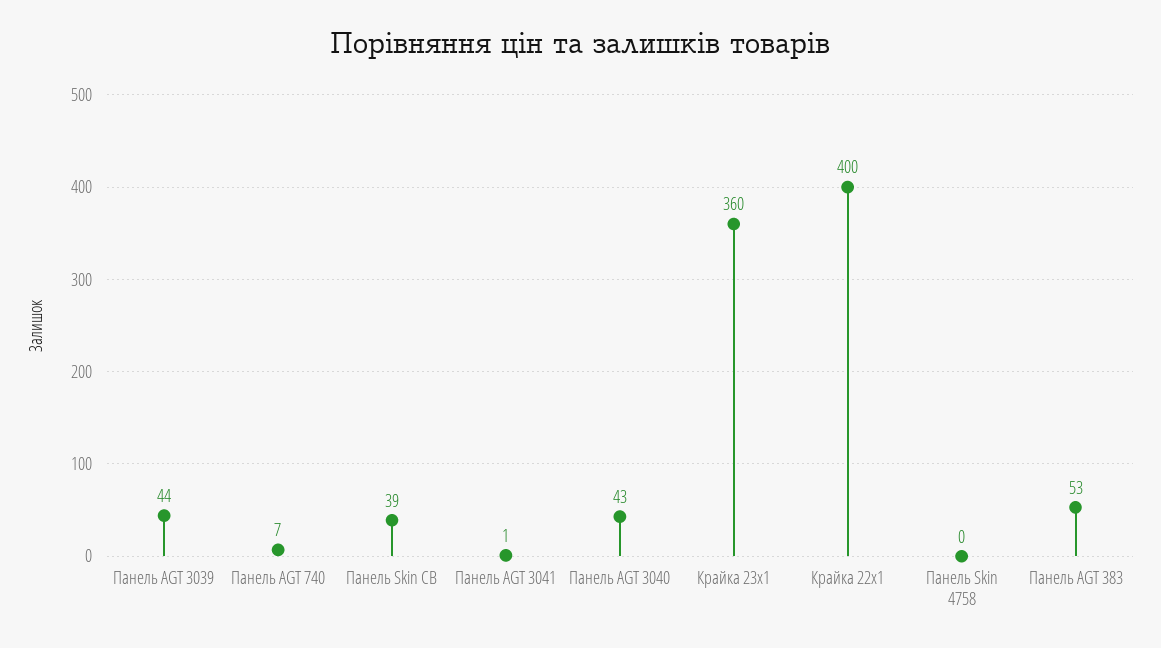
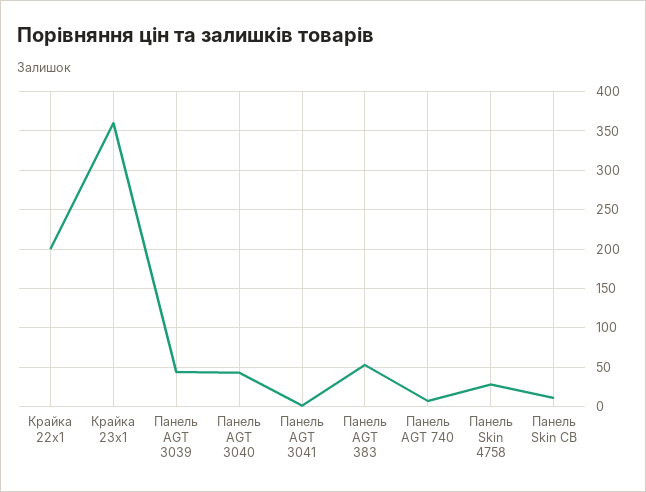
  {
    "Панель AGT 3039": 44,
    "Панель AGT 740": 7,
-   "Панель Skin CB": 39,
+   "Панель Skin CB": 10,
    "Панель AGT 3041": 1,
    "Панель AGT 3040": 43,
    "Крайка 23x1": 360,
-   "Крайка 22x1": 400,
+   "Крайка 22x1": 200,
-   "Панель Skin 4758": 0,
+   "Панель Skin 4758": 30,
    "Панель AGT 383": 53
  }

